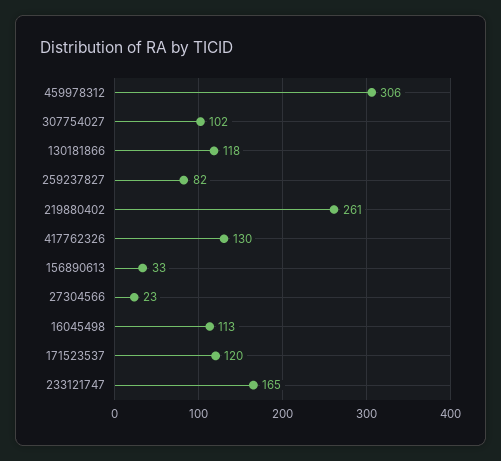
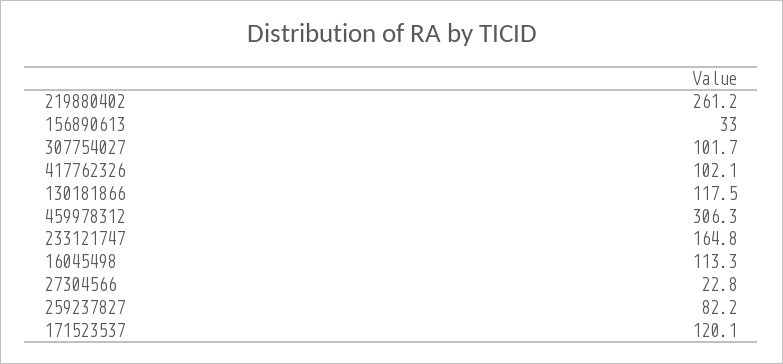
  {
    "459978312": 306.3,
    "307754027": 101.7,
    "130181866": 117.5,
    "259237827": 82.2,
    "219880402": 261.2,
-   "417762326": 130,
+   "417762326": 102.1,
    "156890613": 33,
    "27304566": 22.8,
    "16045498": 113.3,
    "171523537": 120.1,
    "233121747": 164.8
  }

